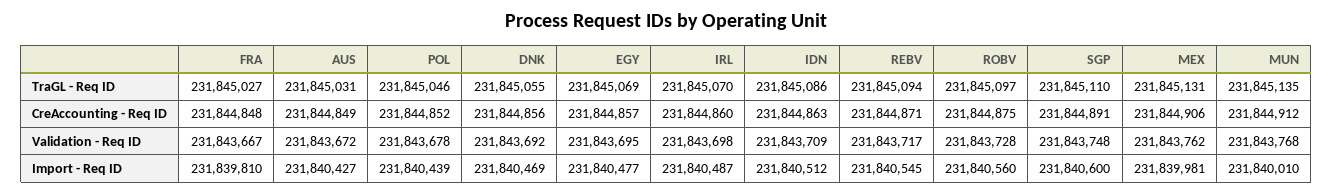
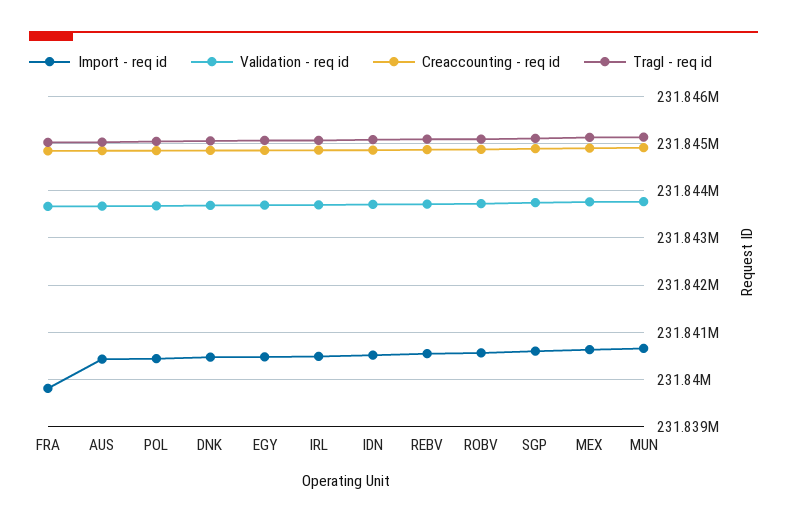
  {
    "TraGL - Req ID": {
      "FRA": 231845027,
      "AUS": 231845031,
      "POL": 231845046,
      "DNK": 231845055,
      "EGY": 231845069,
      "IRL": 231845070,
      "IDN": 231845086,
      "REBV": 231845094,
      "ROBV": 231845097,
      "SGP": 231845110,
      "MEX": 231845131,
      "MUN": 231845135
    },
    "CreAccounting - Req ID": {
      "FRA": 231844848,
      "AUS": 231844849,
      "POL": 231844852,
      "DNK": 231844856,
      "EGY": 231844857,
      "IRL": 231844860,
      "IDN": 231844863,
      "REBV": 231844871,
      "ROBV": 231844875,
      "SGP": 231844891,
      "MEX": 231844906,
      "MUN": 231844912
    },
    "Validation - Req ID": {
      "FRA": 231843667,
      "AUS": 231843672,
      "POL": 231843678,
      "DNK": 231843692,
      "EGY": 231843695,
      "IRL": 231843698,
      "IDN": 231843709,
      "REBV": 231843717,
      "ROBV": 231843728,
      "SGP": 231843748,
      "MEX": 231843762,
      "MUN": 231843768
    },
    "Import - Req ID": {
      "FRA": 231839810,
      "AUS": 231840427,
      "POL": 231840439,
      "DNK": 231840469,
      "EGY": 231840477,
      "IRL": 231840487,
      "IDN": 231840512,
      "REBV": 231840545,
      "ROBV": 231840560,
      "SGP": 231840600,
-     "MEX": 231839981,
+     "MEX": 231840600,
-     "MUN": 231840010
+     "MUN": 231840600
    }
  }

